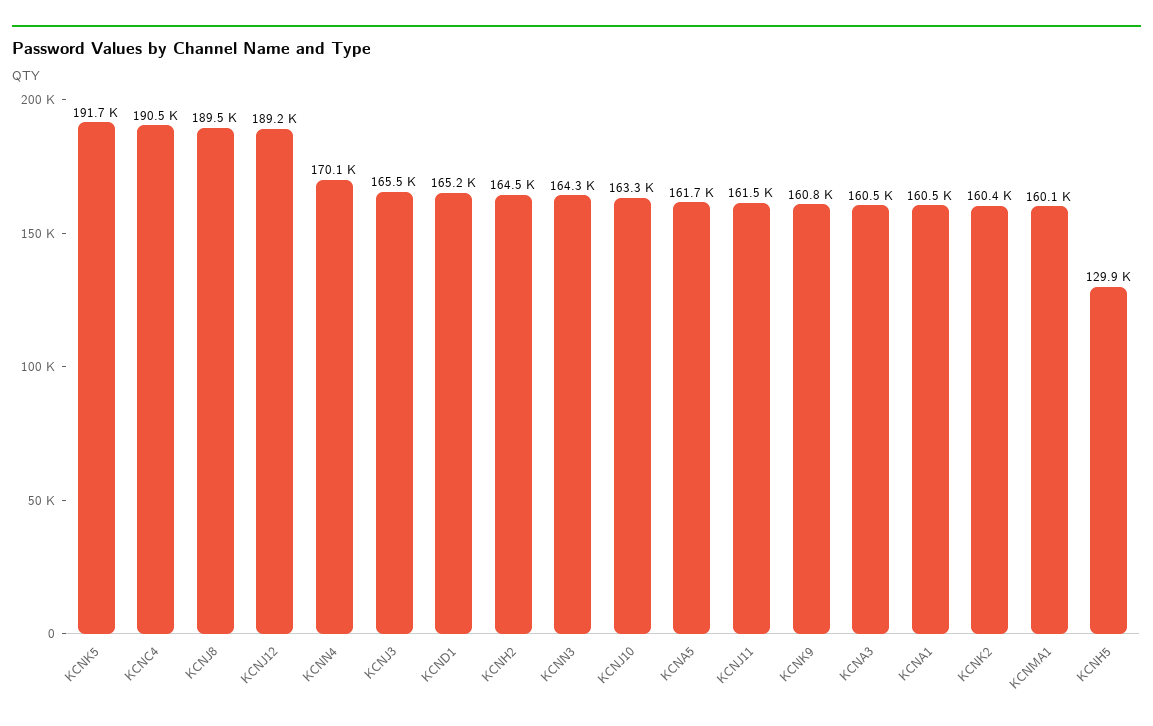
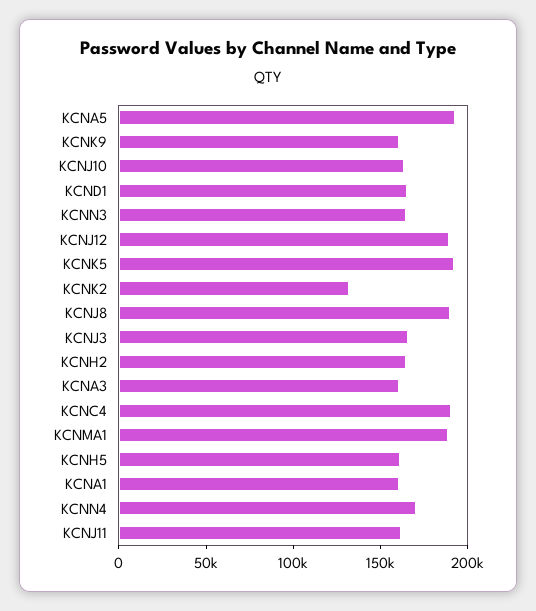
  {
    "KCNK5": 191700,
    "KCNC4": 190500,
    "KCNJ8": 189500,
    "KCNJ12": 189200,
    "KCNN4": 170100,
    "KCNJ3": 165500,
    "KCND1": 165200,
    "KCNH2": 164500,
    "KCNN3": 164300,
    "KCNJ10": 163300,
-   "KCNA5": 161700,
+   "KCNA5": 190000,
    "KCNJ11": 161500,
    "KCNK9": 160800,
    "KCNA3": 160500,
    "KCNA1": 160500,
-   "KCNK2": 160400,
+   "KCNK2": 130000,
-   "KCNMA1": 160100,
+   "KCNMA1": 190000,
-   "KCNH5": 129900
+   "KCNH5": 160000
  }

